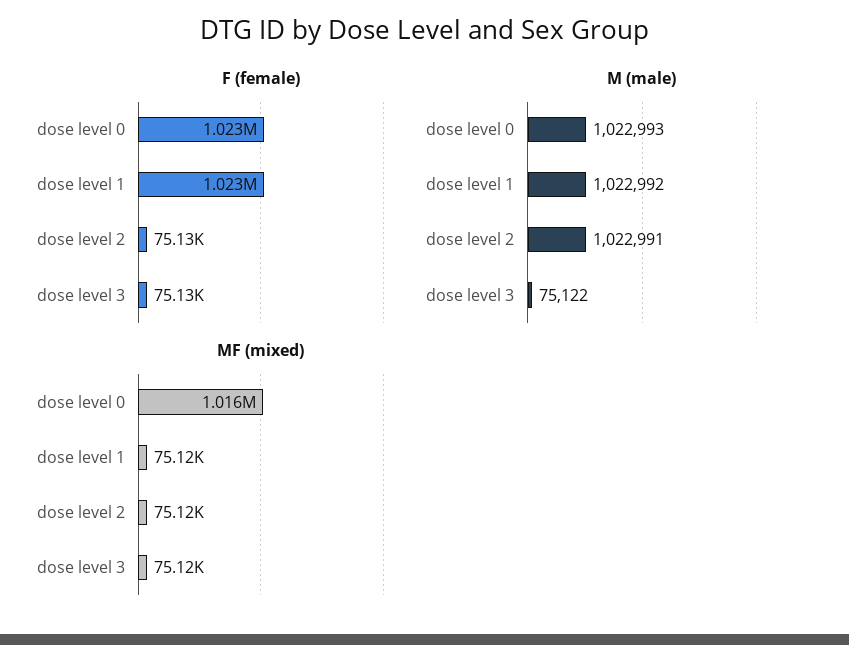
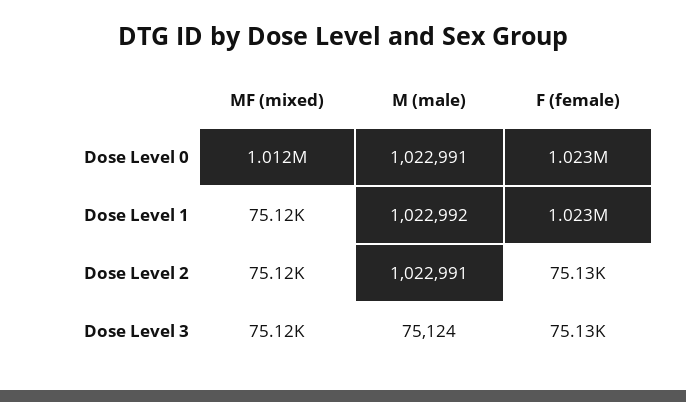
  {
    "F (female)": {
      "dose level 0": 1023000,
      "dose level 1": 1023000,
      "dose level 2": 75130,
      "dose level 3": 75130
    },
    "M (male)": {
-     "dose level 0": 1022993,
+     "dose level 0": 1022991,
      "dose level 1": 1022992,
      "dose level 2": 1022991,
-     "dose level 3": 75122
+     "dose level 3": 75124
    },
    "MF (mixed)": {
-     "dose level 0": 1016000,
+     "dose level 0": 1012000,
      "dose level 1": 75120,
      "dose level 2": 75120,
      "dose level 3": 75120
    }
  }

